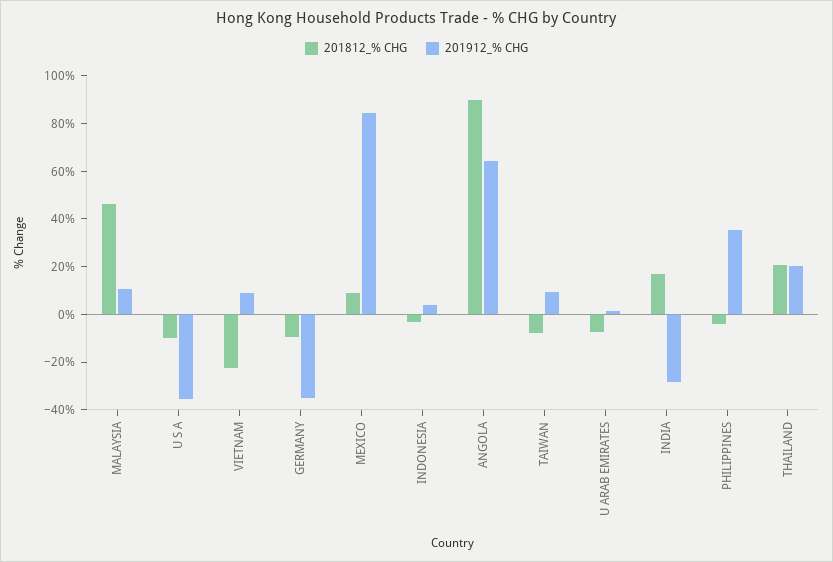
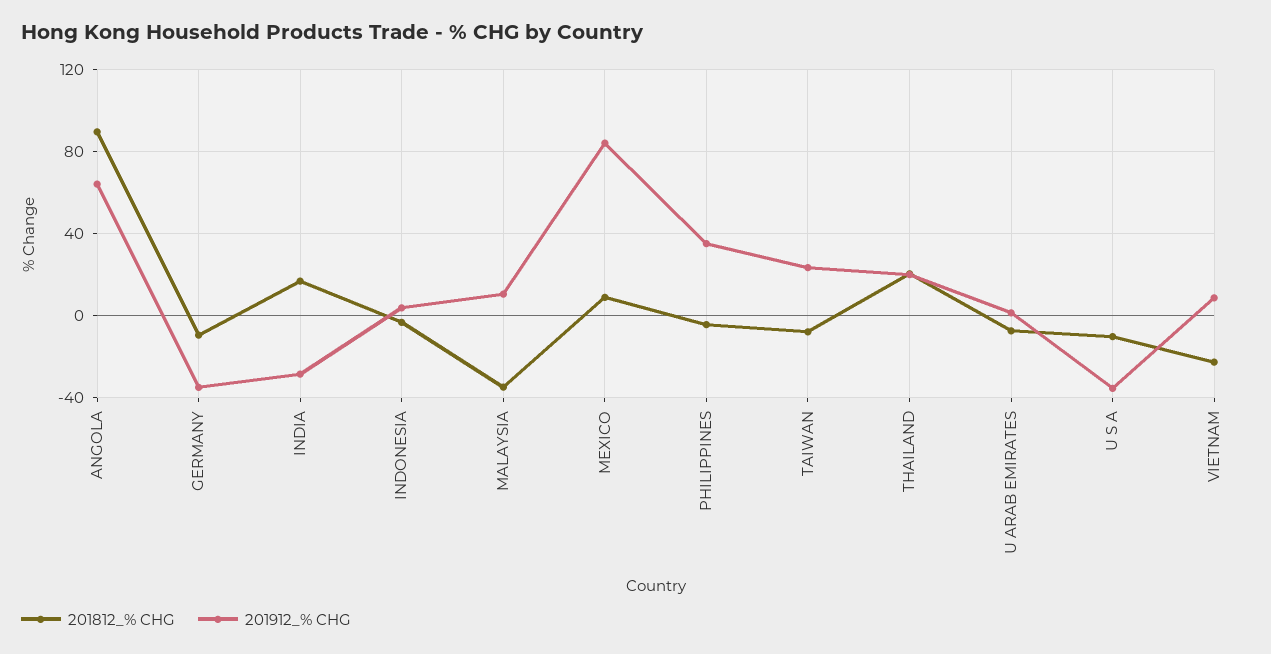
  {
    "201812_% CHG": {
-     "MALAYSIA": 45,
+     "MALAYSIA": -35,
      "U S A": -10,
      "VIETNAM": -25,
      "GERMANY": -10,
      "MEXICO": 10,
      "INDONESIA": -5,
      "ANGOLA": 90,
      "TAIWAN": -10,
      "U ARAB EMIRATES": -5,
      "INDIA": 15,
      "PHILIPPINES": -5,
      "THAILAND": 20
    },
    "201912_% CHG": {
      "MALAYSIA": 10,
      "U S A": -35,
      "VIETNAM": 10,
      "GERMANY": -35,
      "MEXICO": 85,
      "INDONESIA": 5,
      "ANGOLA": 65,
-     "TAIWAN": 10,
+     "TAIWAN": 25,
      "U ARAB EMIRATES": 0,
      "INDIA": -30,
      "PHILIPPINES": 35,
      "THAILAND": 20
    }
  }

